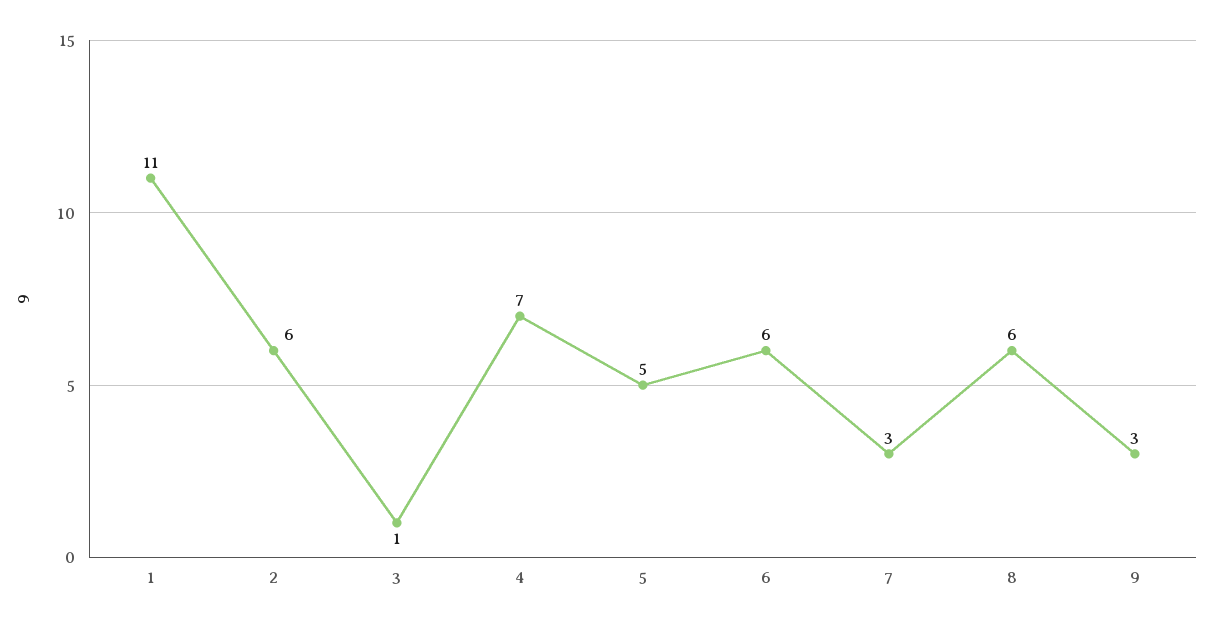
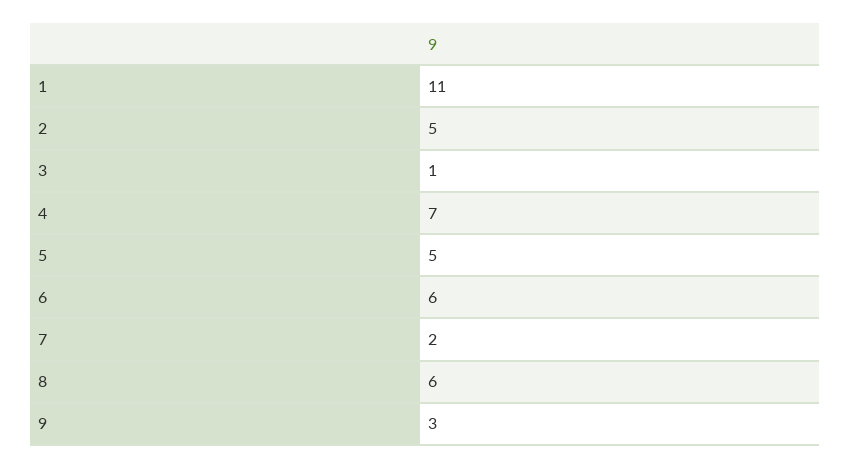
  {
    "1": 11,
-   "2": 6,
+   "2": 5,
    "3": 1,
    "4": 7,
    "5": 5,
    "6": 6,
-   "7": 3,
+   "7": 2,
    "8": 6,
    "9": 3
  }

